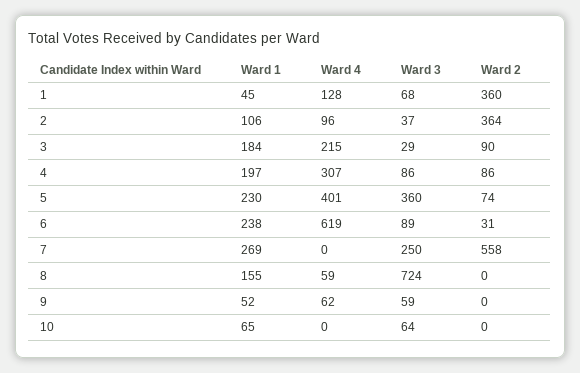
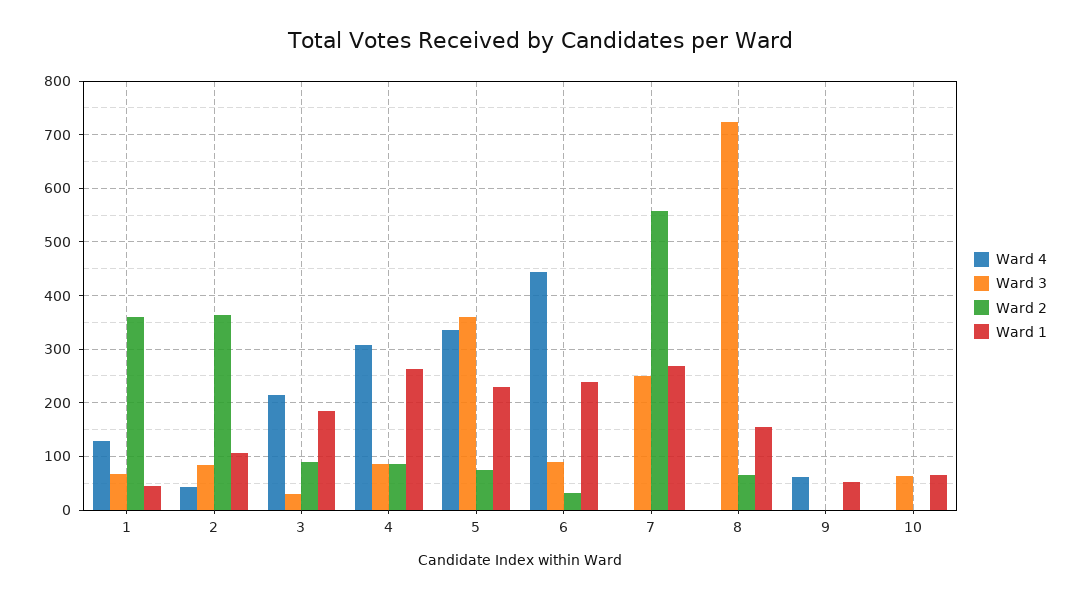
  {
    "Ward 1": {
      "1": 45,
      "2": 106,
      "3": 184,
-     "4": 197,
+     "4": 260,
      "5": 230,
      "6": 238,
      "7": 269,
      "8": 155,
      "9": 52,
      "10": 65
    },
    "Ward 4": {
      "1": 128,
-     "2": 96,
+     "2": 40,
      "3": 215,
      "4": 307,
-     "5": 401,
+     "5": 340,
-     "6": 619,
+     "6": 440,
      "7": 0,
-     "8": 59,
+     "8": 0,
      "9": 62,
      "10": 0
    },
    "Ward 3": {
      "1": 68,
-     "2": 37,
+     "2": 80,
      "3": 29,
      "4": 86,
      "5": 360,
      "6": 89,
      "7": 250,
      "8": 724,
-     "9": 59,
+     "9": 0,
      "10": 64
    },
    "Ward 2": {
      "1": 360,
      "2": 364,
      "3": 90,
      "4": 86,
      "5": 74,
      "6": 31,
      "7": 558,
-     "8": 0,
+     "8": 60,
      "9": 0,
      "10": 0
    }
  }

